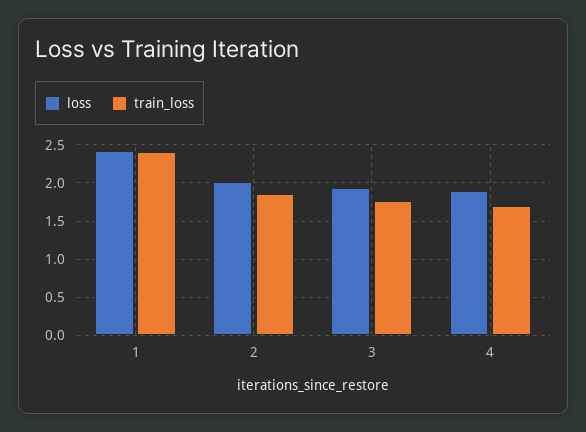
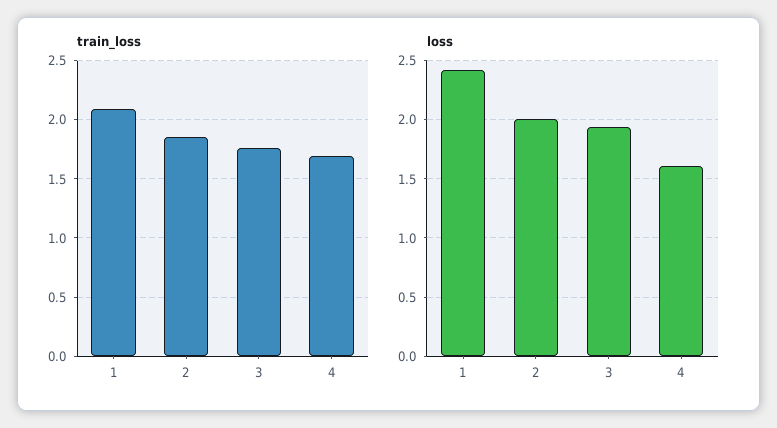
  {
    "loss": {
      "1": 2.4,
      "2": 2,
      "3": 1.9,
-     "4": 1.9
+     "4": 1.6
    },
    "train_loss": {
-     "1": 2.4,
+     "1": 2.1,
      "2": 1.9,
      "3": 1.8,
      "4": 1.7
    }
  }

